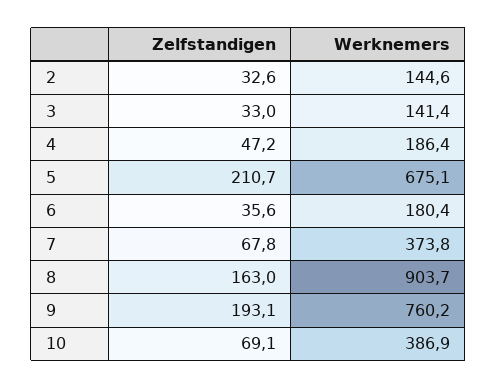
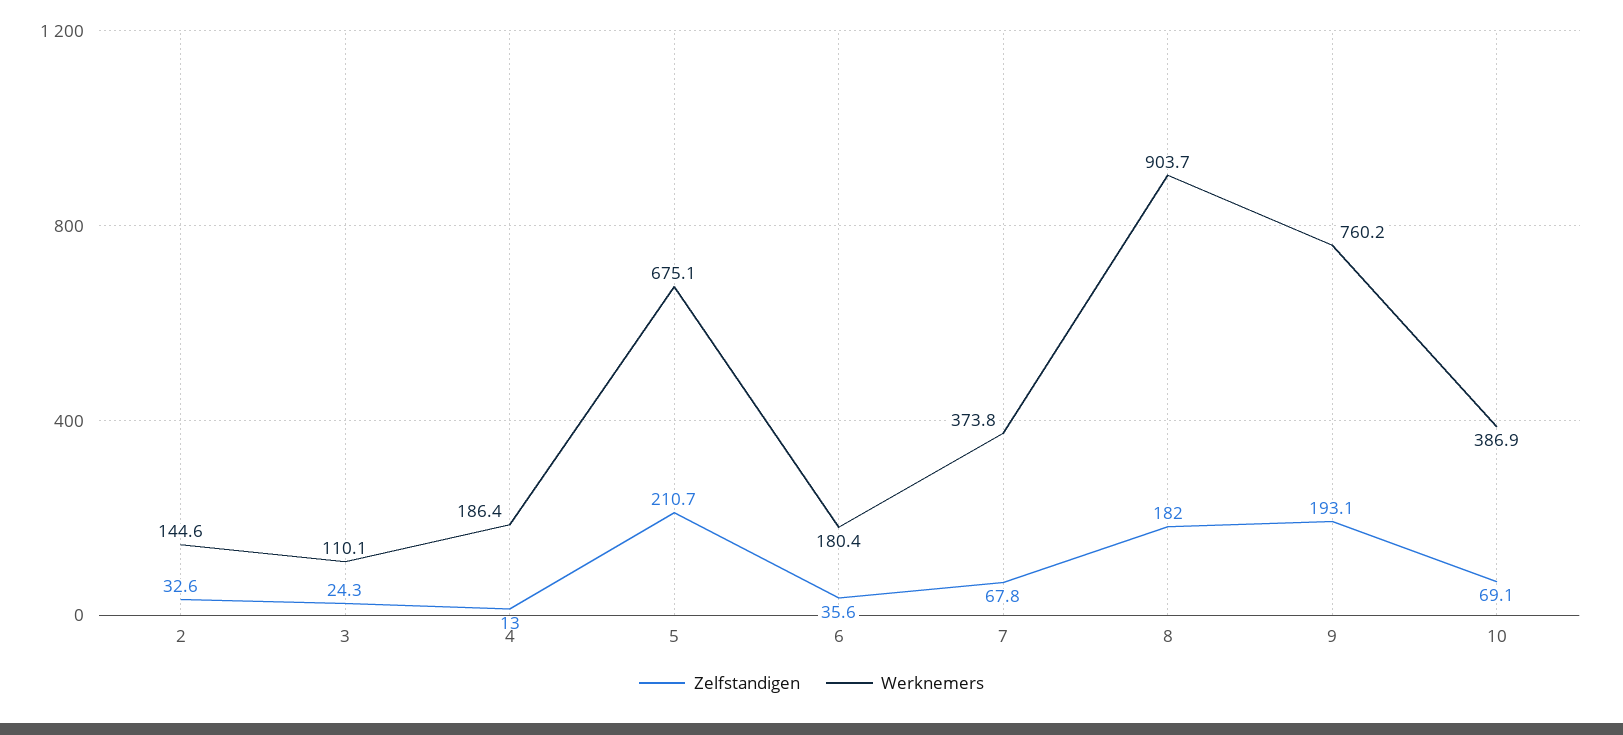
  {
    "Zelfstandigen": {
      "2": 32.6,
-     "3": 33,
+     "3": 24.3,
-     "4": 47.2,
+     "4": 13,
      "5": 210.7,
      "6": 35.6,
      "7": 67.8,
-     "8": 163,
+     "8": 182,
      "9": 193.1,
      "10": 69.1
    },
    "Werknemers": {
      "2": 144.6,
-     "3": 141.4,
+     "3": 110.1,
      "4": 186.4,
      "5": 675.1,
      "6": 180.4,
      "7": 373.8,
      "8": 903.7,
      "9": 760.2,
      "10": 386.9
    }
  }

